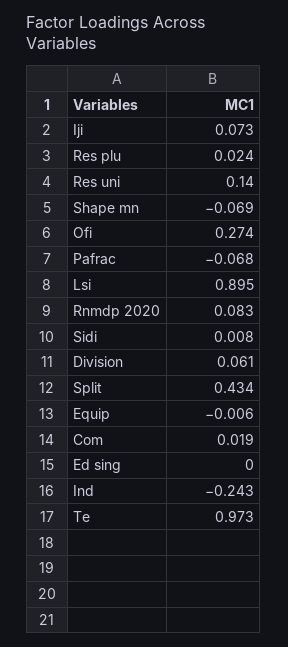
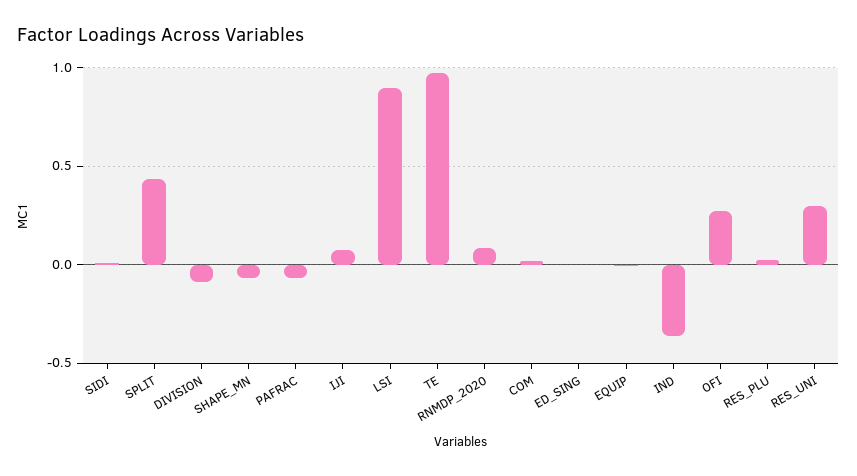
  {
    "Iji": 0.073,
    "Res plu": 0.024,
-   "Res uni": 0.14,
+   "Res uni": 0.3,
    "Shape mn": -0.069,
    "Ofi": 0.274,
    "Pafrac": -0.068,
    "Lsi": 0.895,
    "Rnmdp 2020": 0.083,
    "Sidi": 0.008,
-   "Division": 0.061,
+   "Division": -0.1,
    "Split": 0.434,
    "Equip": -0.006,
    "Com": 0.019,
    "Ed sing": 0,
-   "Ind": -0.243,
+   "Ind": -0.35,
    "Te": 0.973
  }

